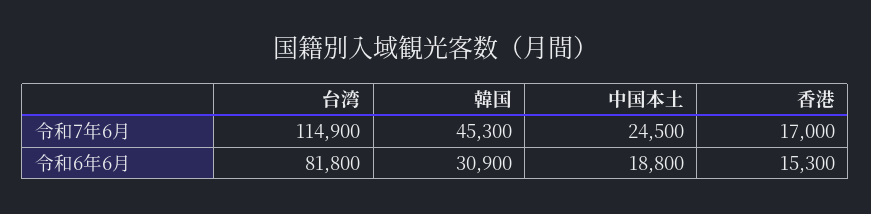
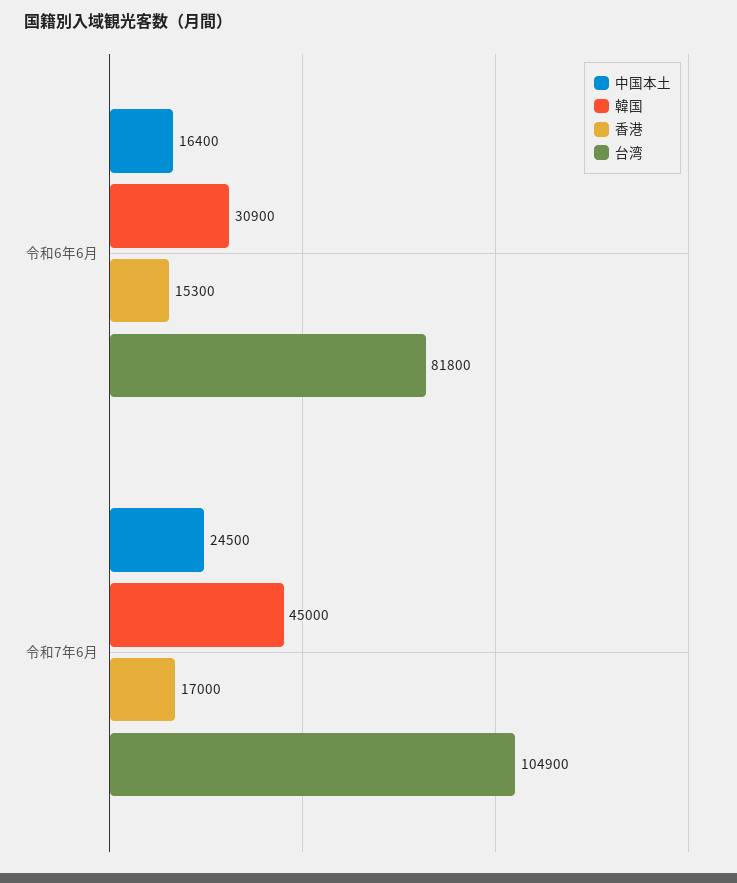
  {
    "台湾": {
-     "令和7年6月": 114900,
+     "令和7年6月": 104900,
      "令和6年6月": 81800
    },
    "韓国": {
-     "令和7年6月": 45300,
+     "令和7年6月": 45000,
      "令和6年6月": 30900
    },
    "中国本土": {
      "令和7年6月": 24500,
-     "令和6年6月": 18800
+     "令和6年6月": 16400
    },
    "香港": {
      "令和7年6月": 17000,
      "令和6年6月": 15300
    }
  }

